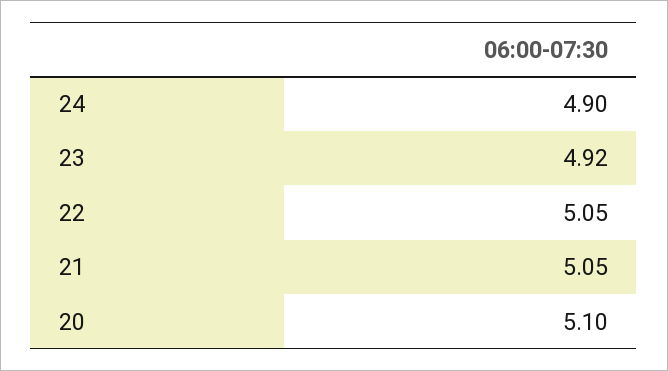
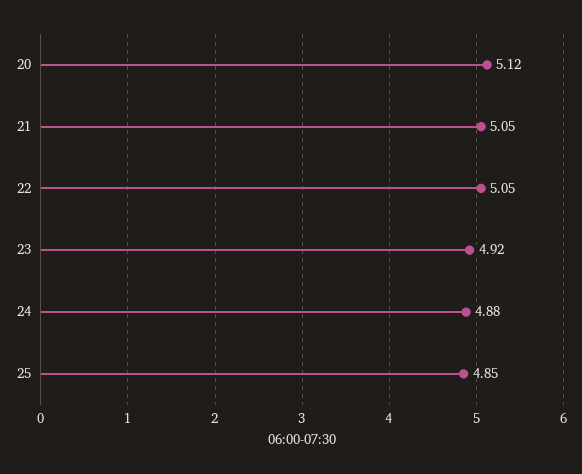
  {
-   "24": 4.9,
+   "24": 4.88,
    "23": 4.92,
    "22": 5.05,
    "21": 5.05,
-   "20": 5.1
+   "20": 5.12,
+   "25": 4.85
  }

